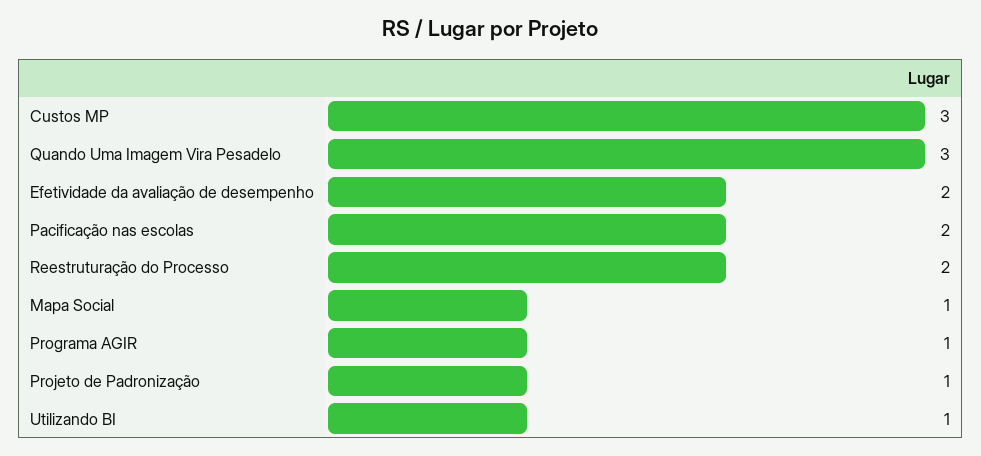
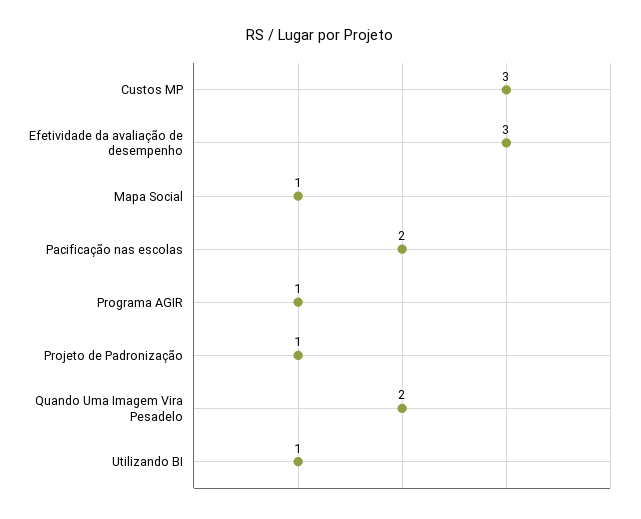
  {
    "Custos MP": 3,
-   "Quando Uma Imagem Vira Pesadelo": 3,
+   "Quando Uma Imagem Vira Pesadelo": 2,
-   "Efetividade da avaliação de desempenho": 2,
+   "Efetividade da avaliação de desempenho": 3,
    "Pacificação nas escolas": 2,
-   "Reestruturação do Processo": 2,
    "Mapa Social": 1,
    "Programa AGIR": 1,
    "Projeto de Padronização": 1,
    "Utilizando BI": 1
  }

